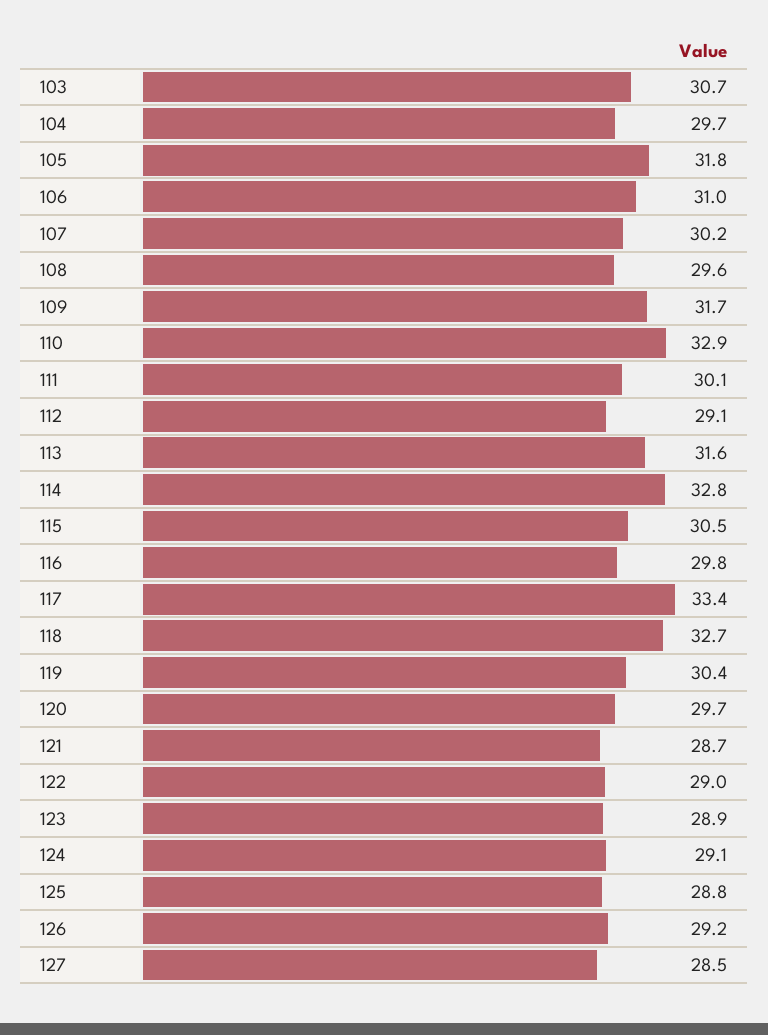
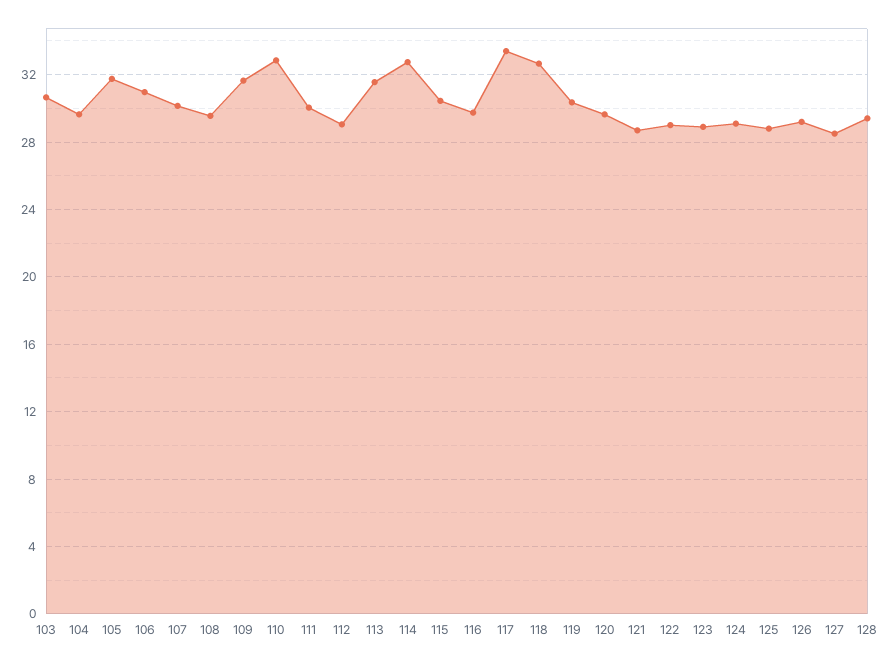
  {
    "103": 30.7,
    "104": 29.7,
    "105": 31.8,
    "106": 31,
    "107": 30.2,
    "108": 29.6,
    "109": 31.7,
    "110": 32.9,
    "111": 30.1,
    "112": 29.1,
    "113": 31.6,
    "114": 32.8,
    "115": 30.5,
    "116": 29.8,
    "117": 33.4,
    "118": 32.7,
    "119": 30.4,
    "120": 29.7,
    "121": 28.7,
    "122": 29,
    "123": 28.9,
    "124": 29.1,
    "125": 28.8,
    "126": 29.2,
-   "127": 28.5
+   "127": 28.5,
+   "128": 29.5
  }

